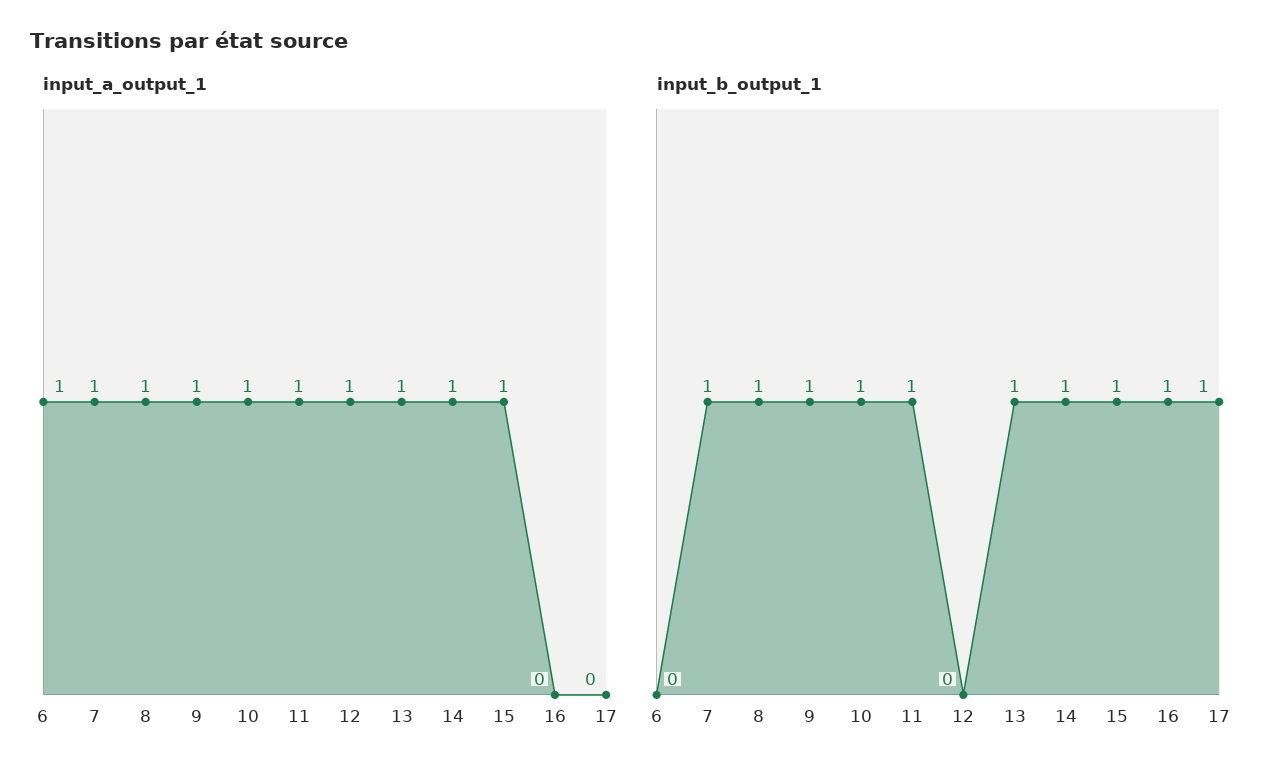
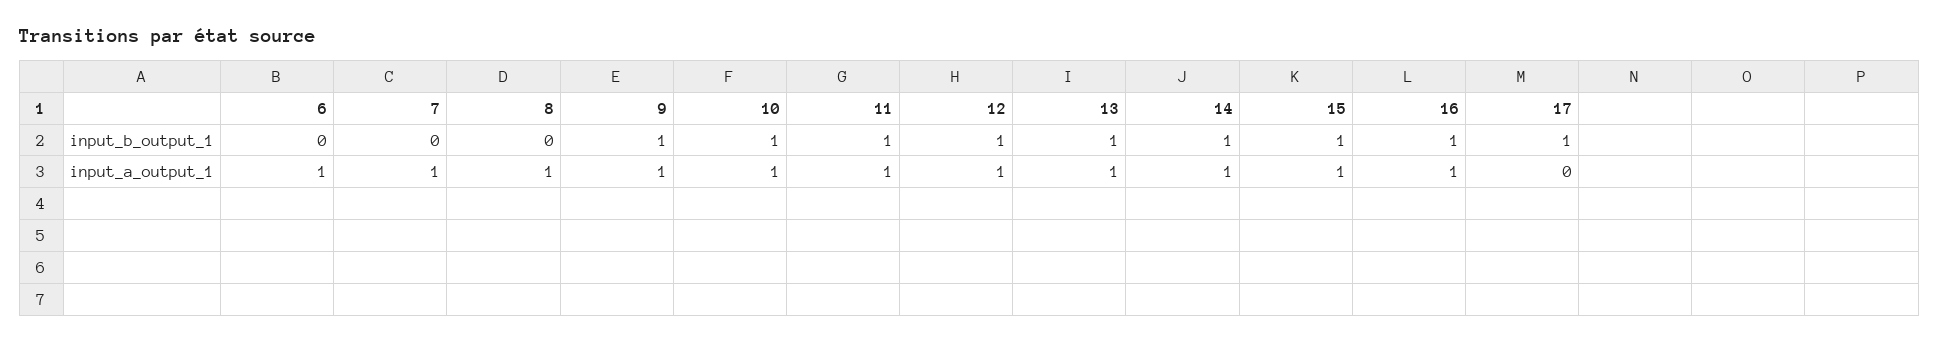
  {
    "input_a_output_1": {
      "6": 1,
      "7": 1,
      "8": 1,
      "9": 1,
      "10": 1,
      "11": 1,
      "12": 1,
      "13": 1,
      "14": 1,
      "15": 1,
-     "16": 0,
+     "16": 1,
      "17": 0
    },
    "input_b_output_1": {
      "6": 0,
-     "7": 1,
+     "7": 0,
-     "8": 1,
+     "8": 0,
      "9": 1,
      "10": 1,
      "11": 1,
-     "12": 0,
+     "12": 1,
      "13": 1,
      "14": 1,
      "15": 1,
      "16": 1,
      "17": 1
    }
  }

